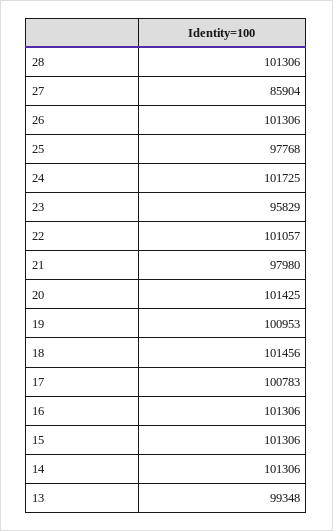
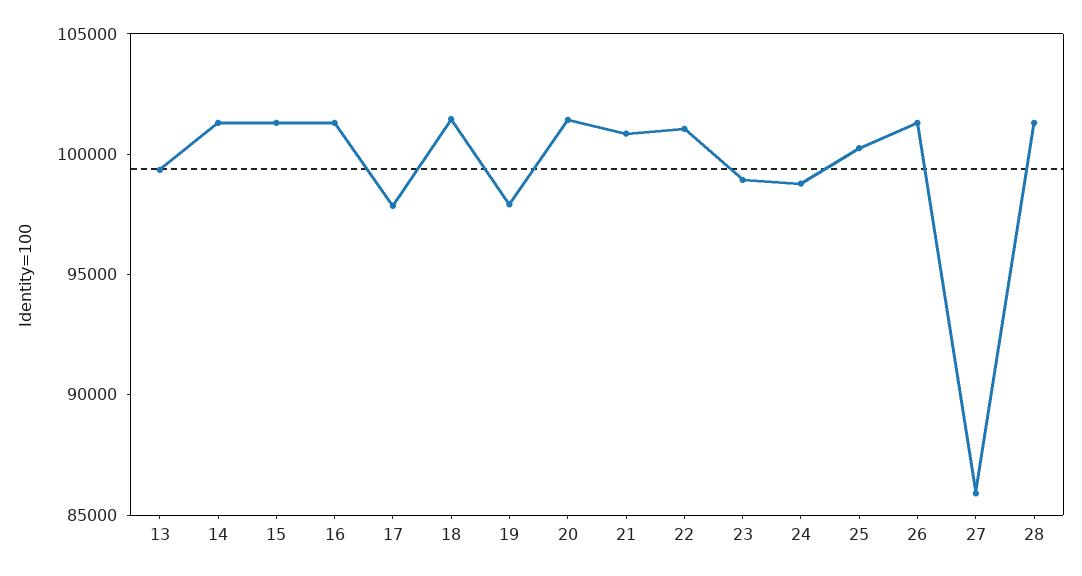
  {
    "28": 101306,
    "27": 85904,
    "26": 101306,
-   "25": 97768,
+   "25": 100000,
-   "24": 101725,
+   "24": 99000,
-   "23": 95829,
+   "23": 99000,
    "22": 101057,
-   "21": 97980,
+   "21": 101000,
    "20": 101425,
-   "19": 100953,
+   "19": 98000,
    "18": 101456,
-   "17": 100783,
+   "17": 98000,
    "16": 101306,
    "15": 101306,
    "14": 101306,
    "13": 99348
  }

